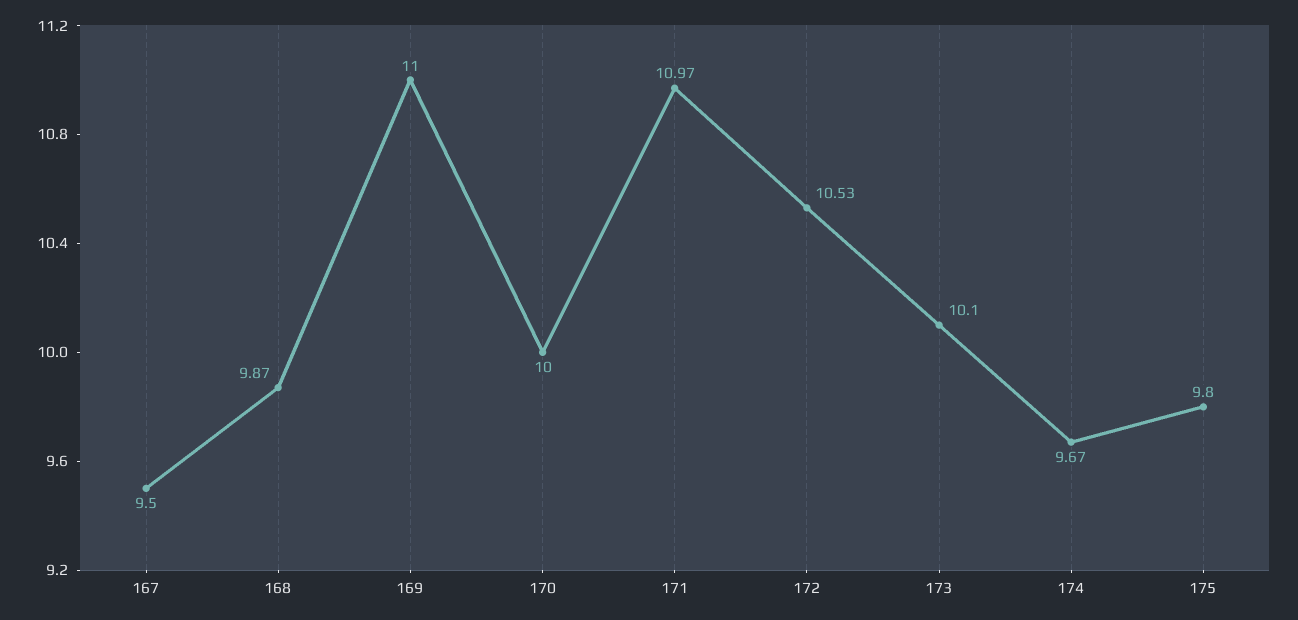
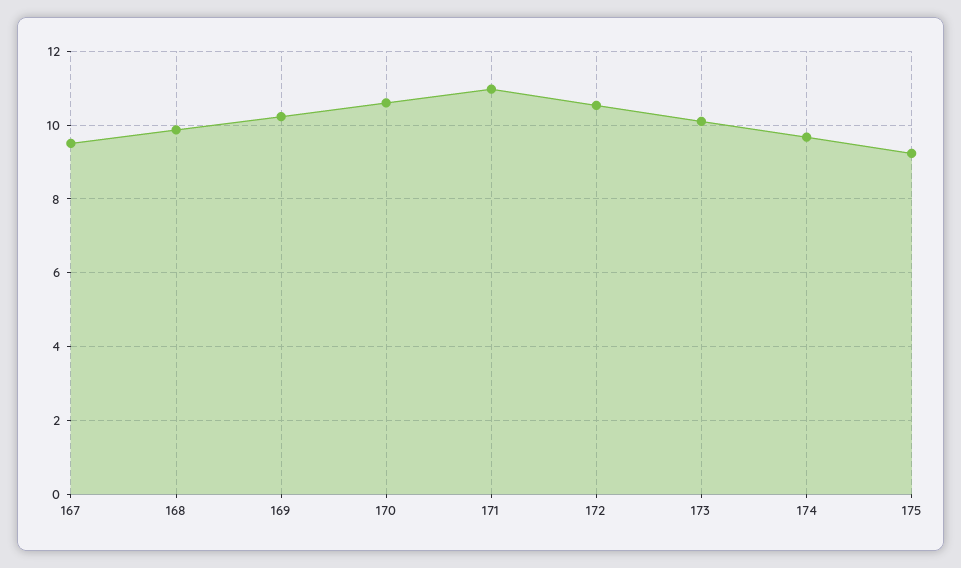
  {
    "167": 9.5,
    "168": 9.87,
-   "169": 11,
+   "169": 10.2,
-   "170": 10,
+   "170": 10.6,
    "171": 10.97,
    "172": 10.53,
    "173": 10.1,
    "174": 9.67,
-   "175": 9.8
+   "175": 9.2
  }

